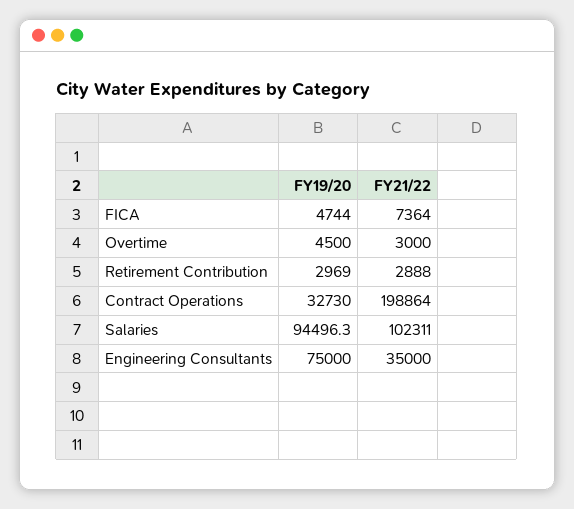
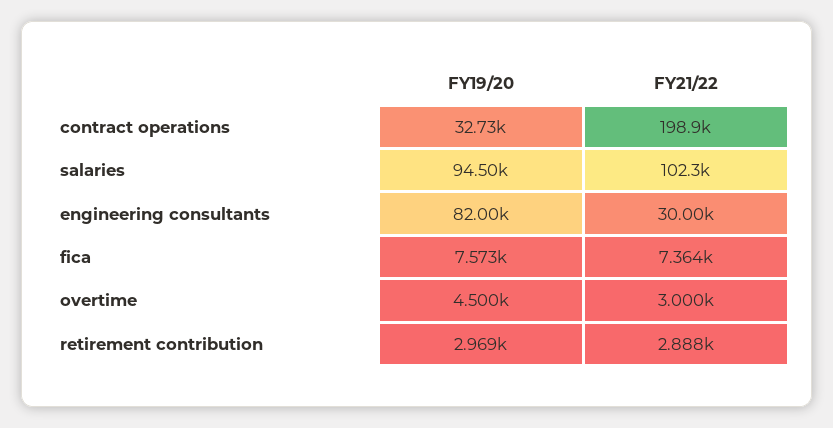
  {
    "FY19/20": {
-     "FICA": 4744,
+     "FICA": 7573,
      "Overtime": 4500,
      "Retirement Contribution": 2969,
      "Contract Operations": 32730,
      "Salaries": 94496.3,
-     "Engineering Consultants": 75000
+     "Engineering Consultants": 82000
    },
    "FY21/22": {
      "FICA": 7364,
      "Overtime": 3000,
      "Retirement Contribution": 2888,
      "Contract Operations": 198864,
      "Salaries": 102311,
-     "Engineering Consultants": 35000
+     "Engineering Consultants": 30000
    }
  }

